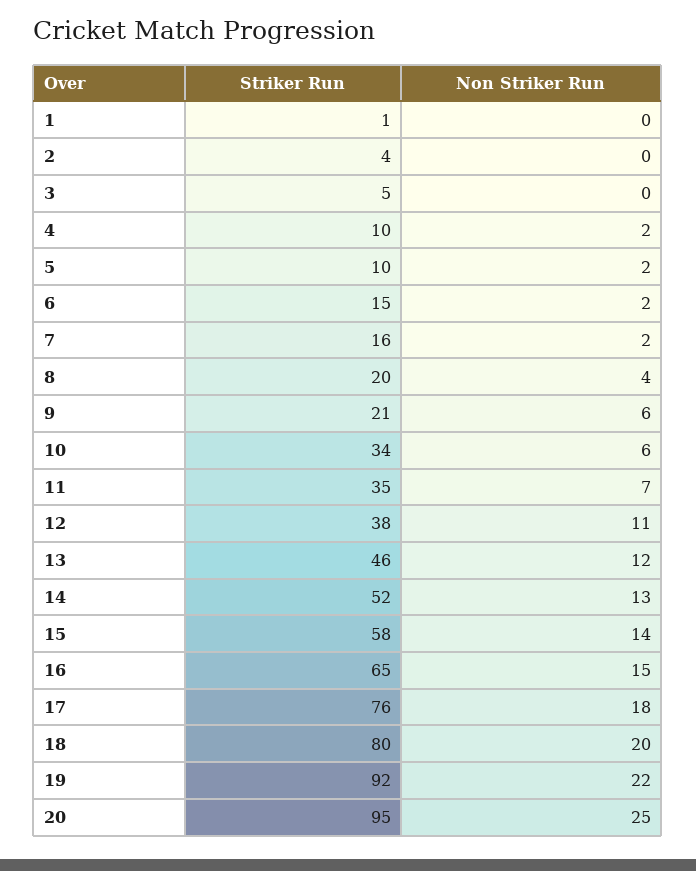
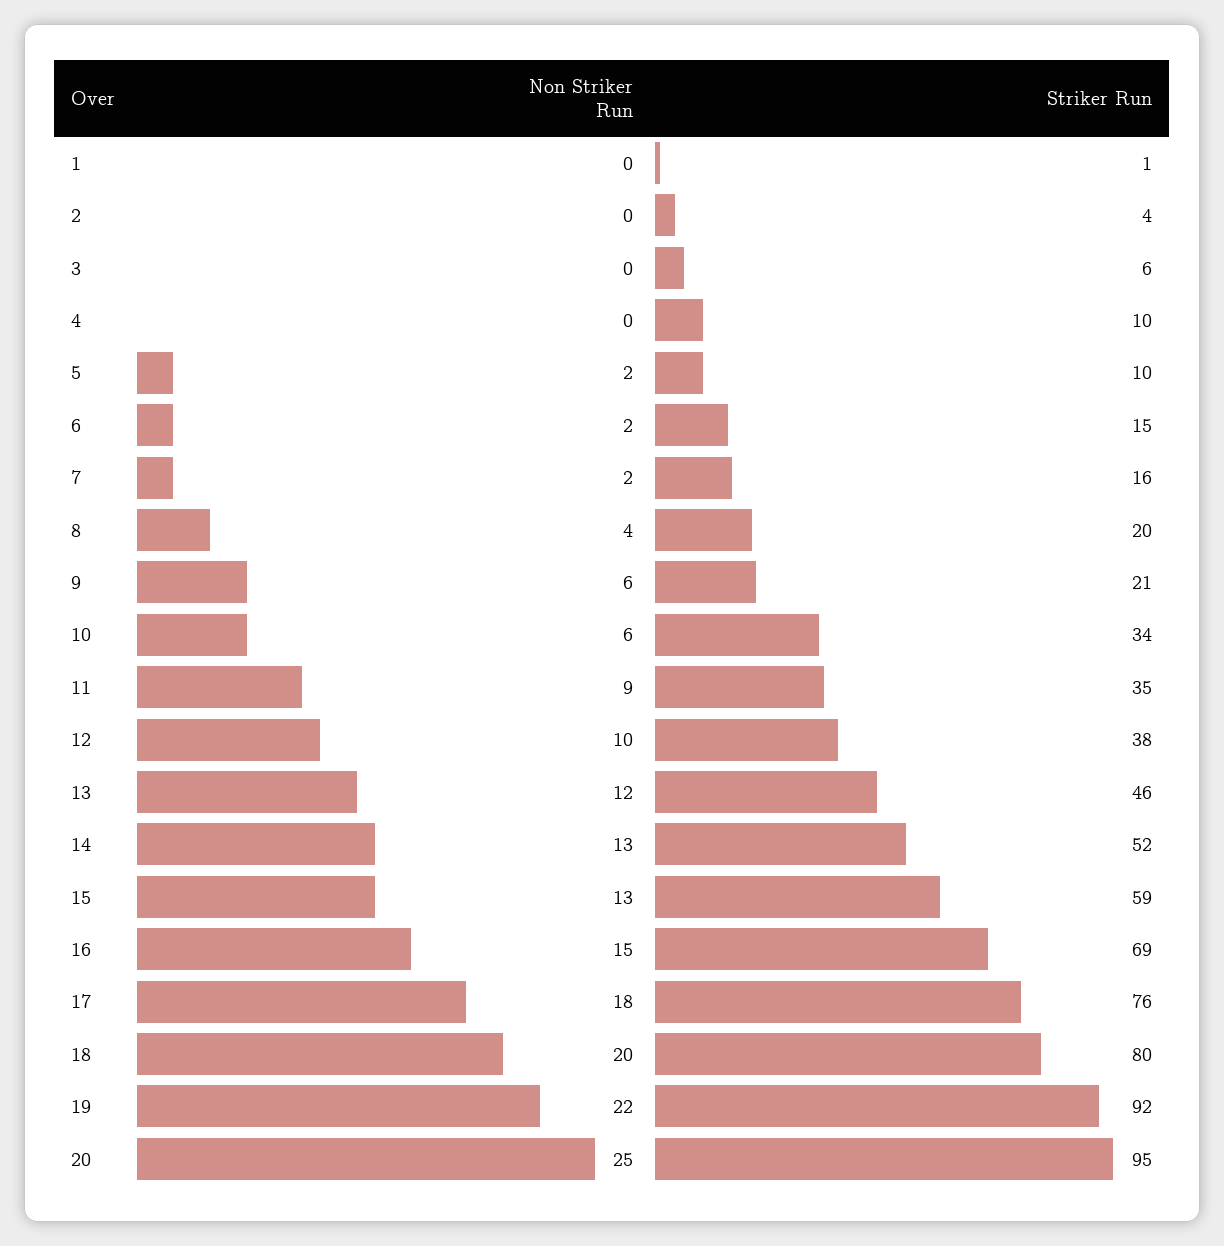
  {
    "Striker Run": {
      "1": 1,
      "2": 4,
-     "3": 5,
+     "3": 6,
      "4": 10,
      "5": 10,
      "6": 15,
      "7": 16,
      "8": 20,
      "9": 21,
      "10": 34,
      "11": 35,
      "12": 38,
      "13": 46,
      "14": 52,
-     "15": 58,
+     "15": 59,
-     "16": 65,
+     "16": 69,
      "17": 76,
      "18": 80,
      "19": 92,
      "20": 95
    },
    "Non Striker Run": {
      "1": 0,
      "2": 0,
      "3": 0,
-     "4": 2,
+     "4": 0,
      "5": 2,
      "6": 2,
      "7": 2,
      "8": 4,
      "9": 6,
      "10": 6,
-     "11": 7,
+     "11": 9,
-     "12": 11,
+     "12": 10,
      "13": 12,
      "14": 13,
-     "15": 14,
+     "15": 13,
      "16": 15,
      "17": 18,
      "18": 20,
      "19": 22,
      "20": 25
    }
  }

